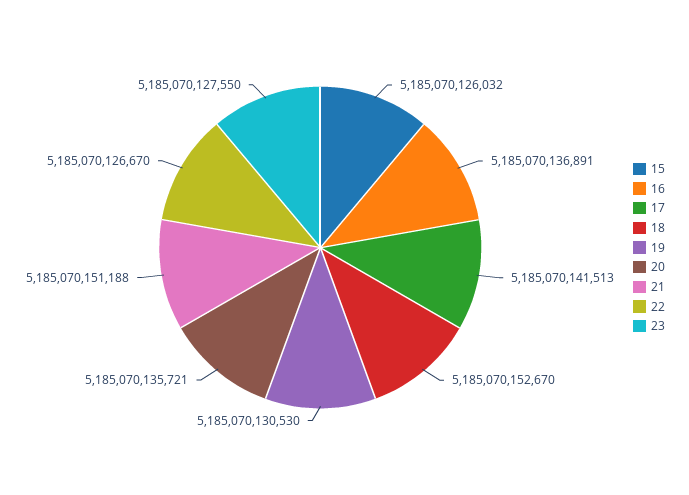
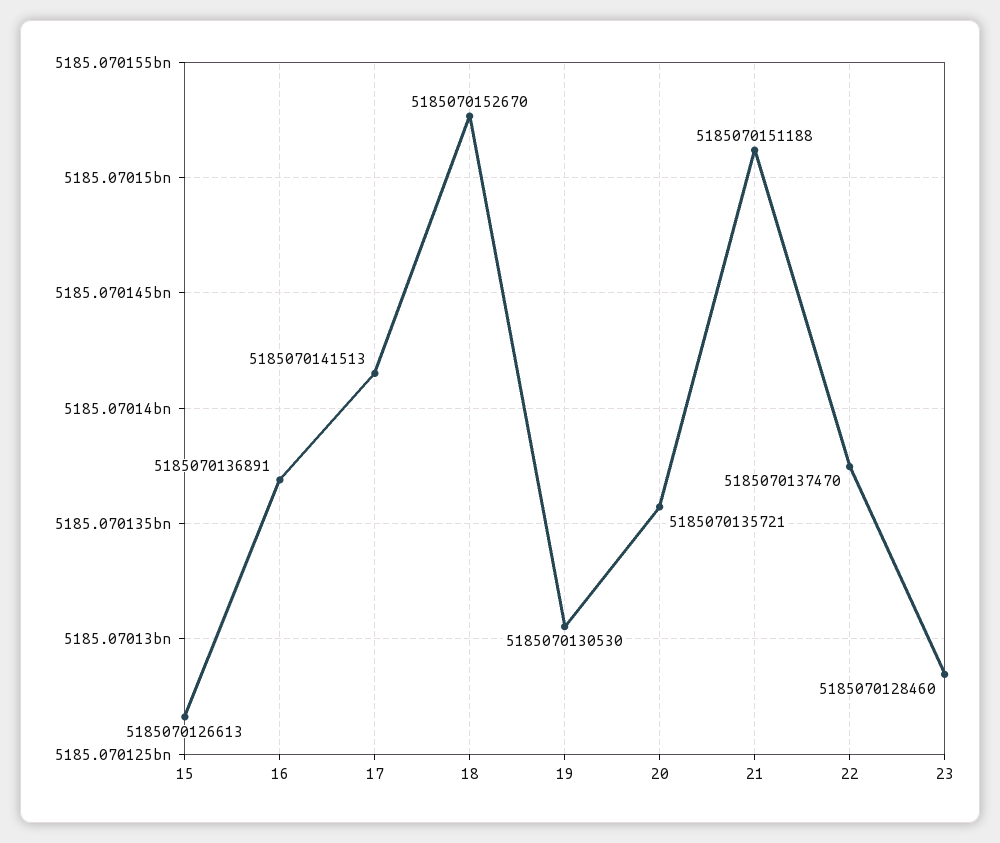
  {
-   "15": 5185070126032,
+   "15": 5185070126613,
    "16": 5185070136891,
    "17": 5185070141513,
    "18": 5185070152670,
    "19": 5185070130530,
    "20": 5185070135721,
    "21": 5185070151188,
-   "22": 5185070126670,
+   "22": 5185070137470,
-   "23": 5185070127550
+   "23": 5185070128460
  }

